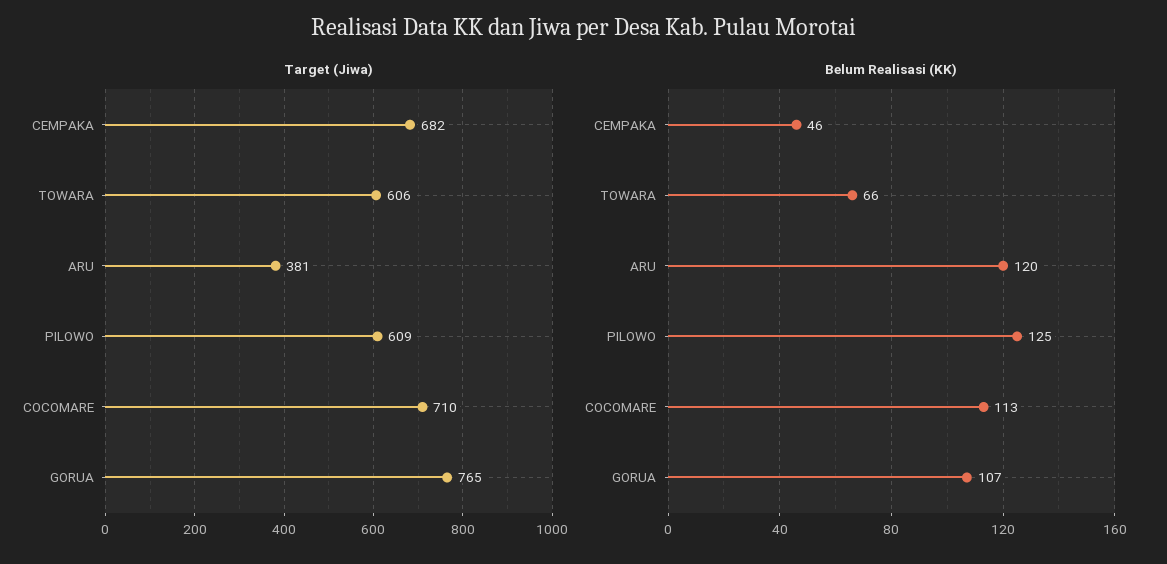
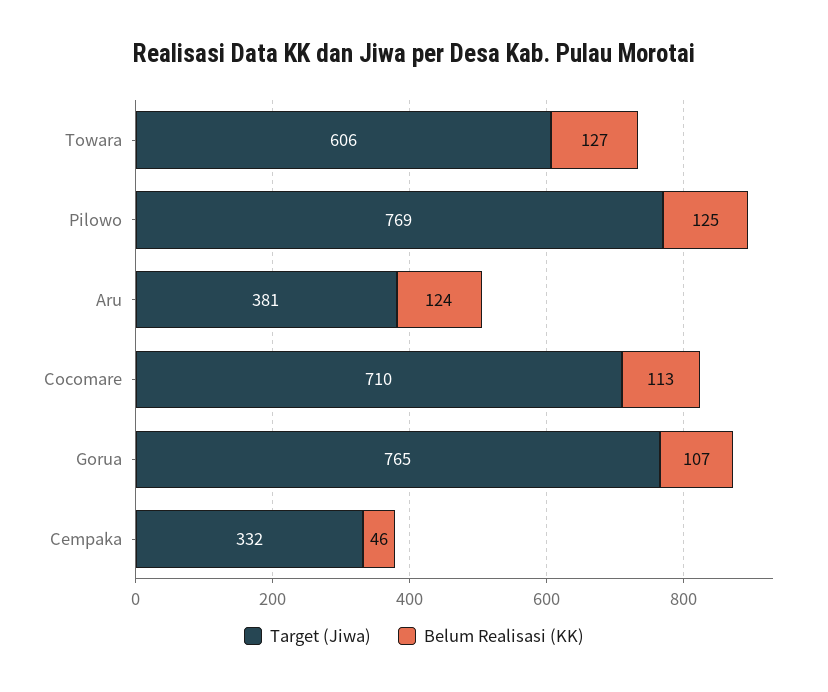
  {
    "Target (Jiwa)": {
-     "CEMPAKA": 682,
+     "CEMPAKA": 332,
      "TOWARA": 606,
      "ARU": 381,
-     "PILOWO": 609,
+     "PILOWO": 769,
      "COCOMARE": 710,
      "GORUA": 765
    },
    "Belum Realisasi (KK)": {
      "CEMPAKA": 46,
-     "TOWARA": 66,
+     "TOWARA": 127,
-     "ARU": 120,
+     "ARU": 124,
      "PILOWO": 125,
      "COCOMARE": 113,
      "GORUA": 107
    }
  }

